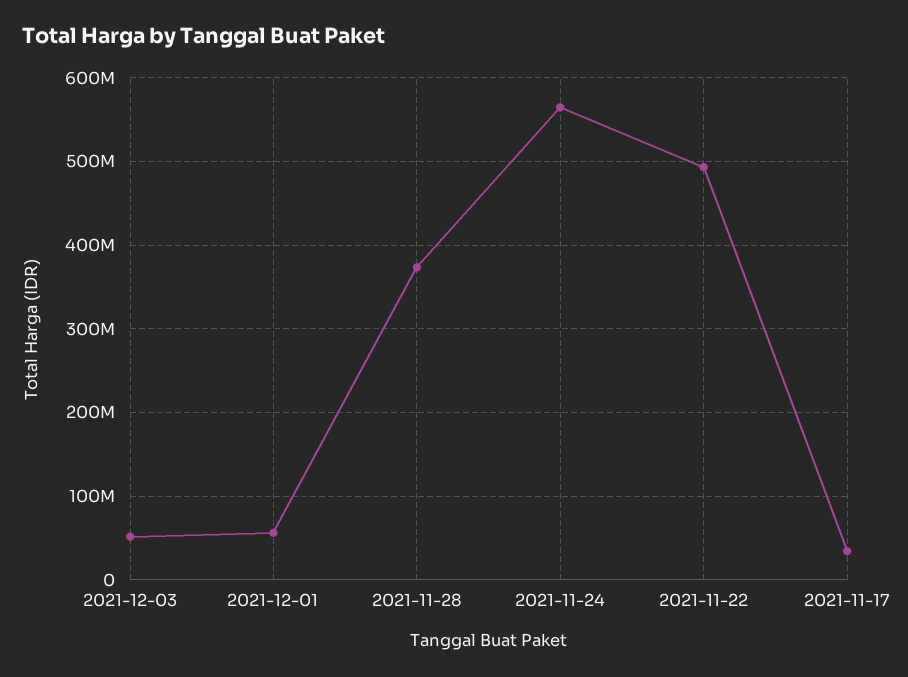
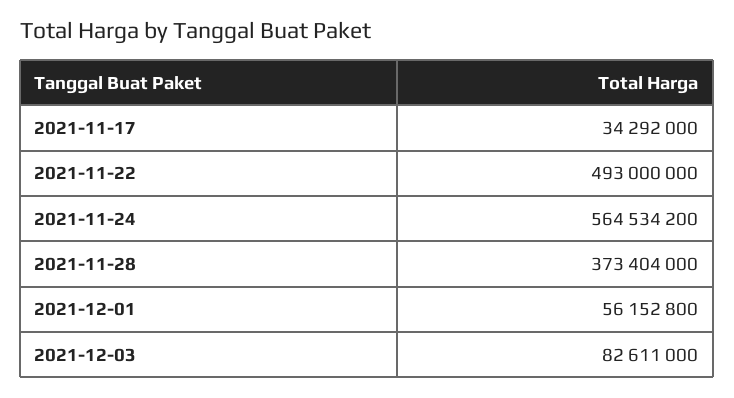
  {
-   "2021-12-03": 50000000,
+   "2021-12-03": 82611000,
    "2021-12-01": 56152800,
    "2021-11-28": 373404000,
    "2021-11-24": 564534200,
    "2021-11-22": 493000000,
    "2021-11-17": 34292000
  }

